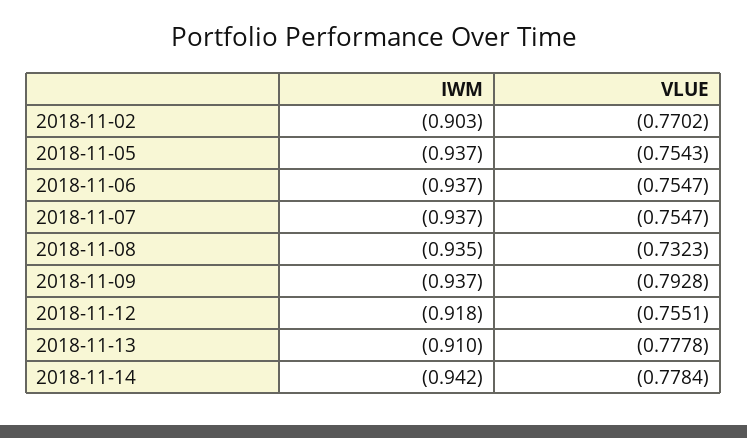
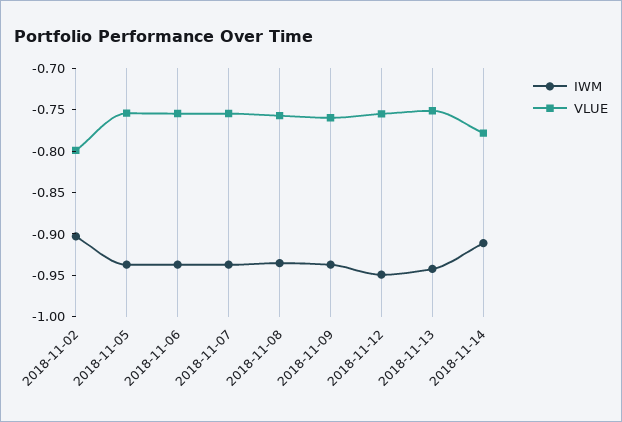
  {
    "IWM": {
      "2018-11-02": -0.903,
      "2018-11-05": -0.937,
      "2018-11-06": -0.937,
      "2018-11-07": -0.937,
      "2018-11-08": -0.935,
      "2018-11-09": -0.937,
-     "2018-11-12": -0.918,
+     "2018-11-12": -0.95,
-     "2018-11-13": -0.91,
+     "2018-11-13": -0.94,
-     "2018-11-14": -0.942
+     "2018-11-14": -0.91
    },
    "VLUE": {
-     "2018-11-02": -0.7702,
+     "2018-11-02": -0.8,
      "2018-11-05": -0.7543,
      "2018-11-06": -0.7547,
      "2018-11-07": -0.7547,
-     "2018-11-08": -0.7323,
+     "2018-11-08": -0.76,
-     "2018-11-09": -0.7928,
+     "2018-11-09": -0.76,
      "2018-11-12": -0.7551,
-     "2018-11-13": -0.7778,
+     "2018-11-13": -0.75,
      "2018-11-14": -0.7784
    }
  }

